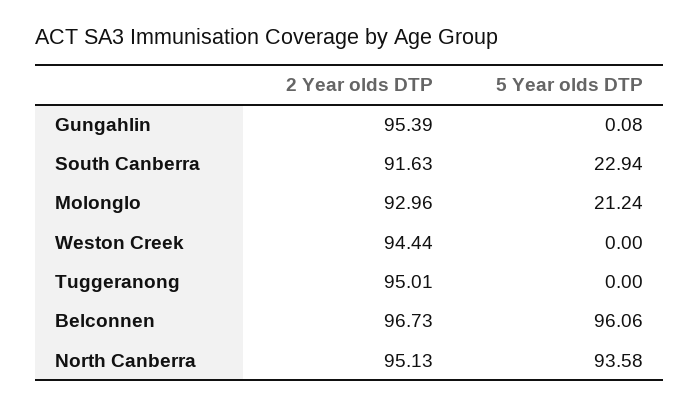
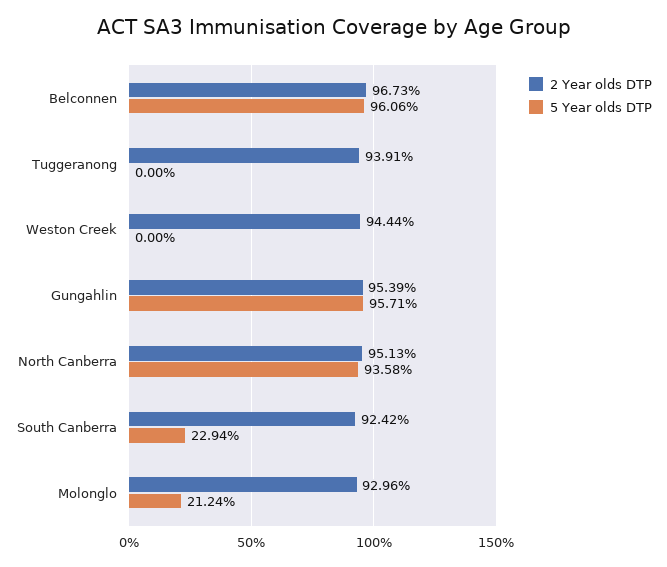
  {
    "2 Year olds DTP": {
      "Gungahlin": 95.39,
-     "South Canberra": 91.63,
+     "South Canberra": 92.42,
      "Molonglo": 92.96,
      "Weston Creek": 94.44,
-     "Tuggeranong": 95.01,
+     "Tuggeranong": 93.91,
      "Belconnen": 96.73,
      "North Canberra": 95.13
    },
    "5 Year olds DTP": {
-     "Gungahlin": 0.08,
+     "Gungahlin": 95.71,
      "South Canberra": 22.94,
      "Molonglo": 21.24,
      "Weston Creek": 0,
      "Tuggeranong": 0,
      "Belconnen": 96.06,
      "North Canberra": 93.58
    }
  }

